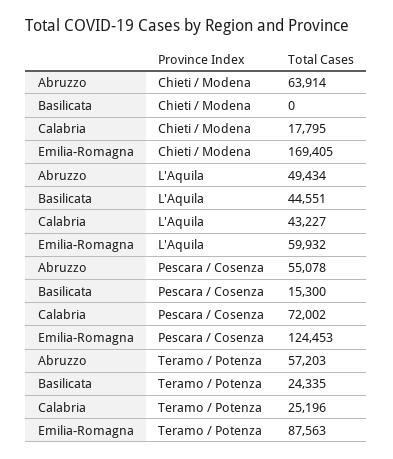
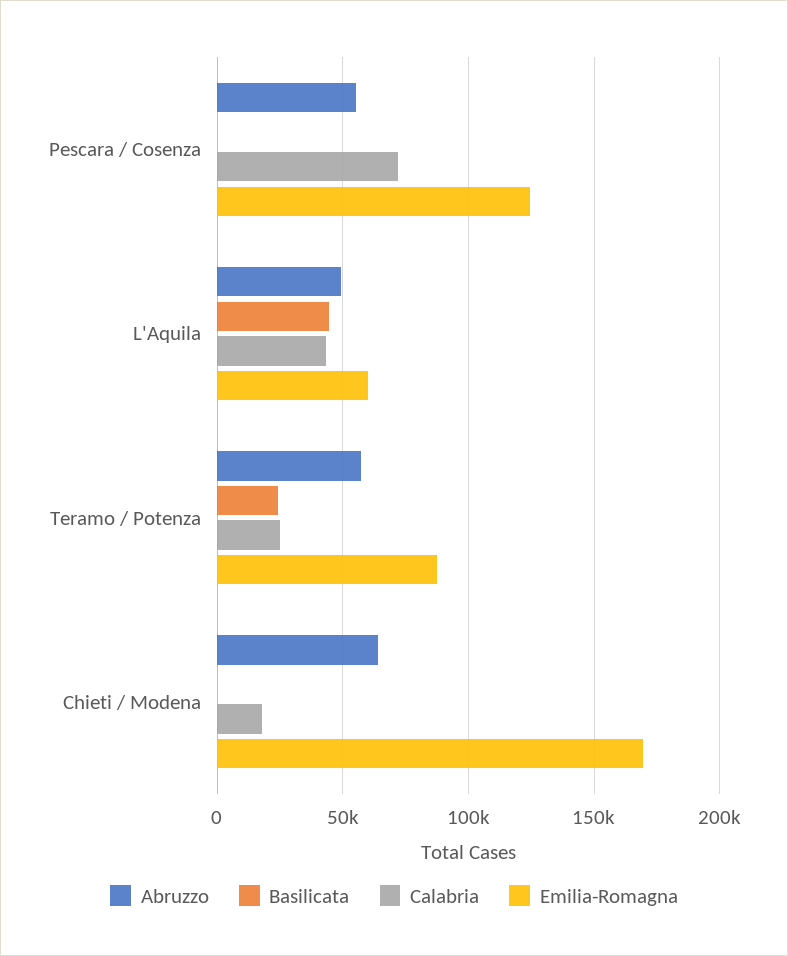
  {
    "Abruzzo": {
      "Chieti / Modena": 63914,
      "L'Aquila": 49434,
      "Pescara / Cosenza": 55078,
      "Teramo / Potenza": 57203
    },
    "Basilicata": {
      "Chieti / Modena": 0,
      "L'Aquila": 44551,
-     "Pescara / Cosenza": 15300,
+     "Pescara / Cosenza": 0,
      "Teramo / Potenza": 24335
    },
    "Calabria": {
      "Chieti / Modena": 17795,
      "L'Aquila": 43227,
      "Pescara / Cosenza": 72002,
      "Teramo / Potenza": 25196
    },
    "Emilia-Romagna": {
      "Chieti / Modena": 169405,
      "L'Aquila": 59932,
      "Pescara / Cosenza": 124453,
      "Teramo / Potenza": 87563
    }
  }

